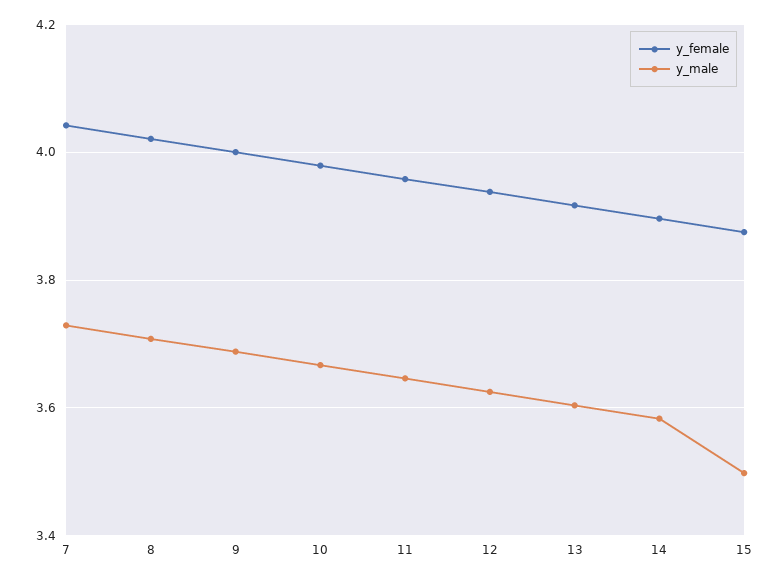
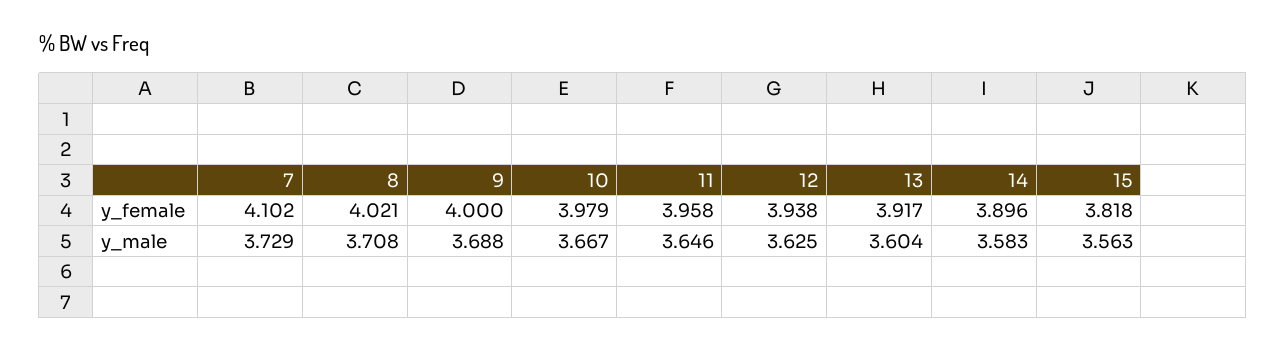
  {
    "y_female": {
-     "7": 4.04,
+     "7": 4.102,
      "8": 4.021,
      "9": 4,
      "10": 3.979,
      "11": 3.958,
      "12": 3.938,
      "13": 3.917,
      "14": 3.896,
-     "15": 3.88
+     "15": 3.818
    },
    "y_male": {
      "7": 3.729,
      "8": 3.708,
      "9": 3.688,
      "10": 3.667,
      "11": 3.646,
      "12": 3.625,
      "13": 3.604,
      "14": 3.583,
-     "15": 3.5
+     "15": 3.563
    }
  }

